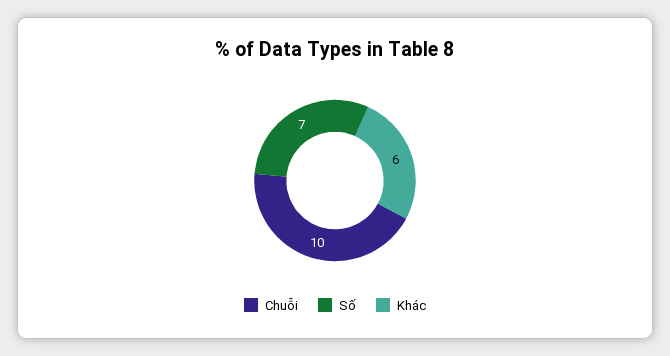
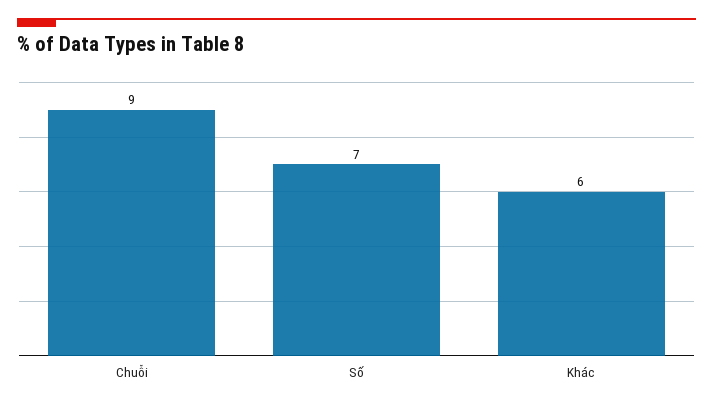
  {
-   "Chuỗi": 10,
+   "Chuỗi": 9,
    "Số": 7,
    "Khác": 6
  }

